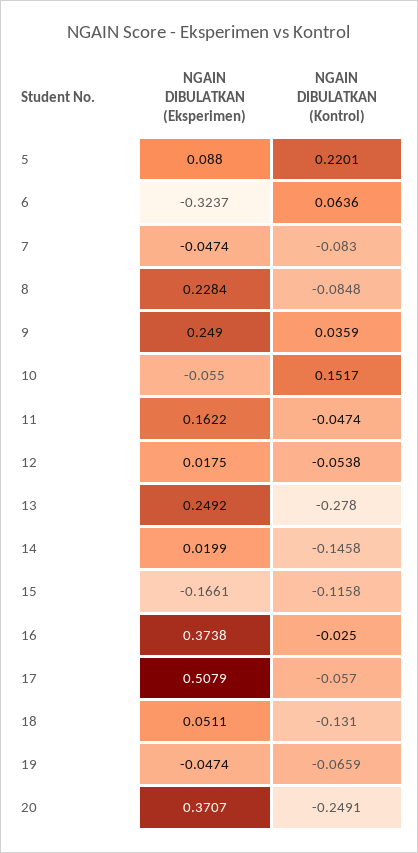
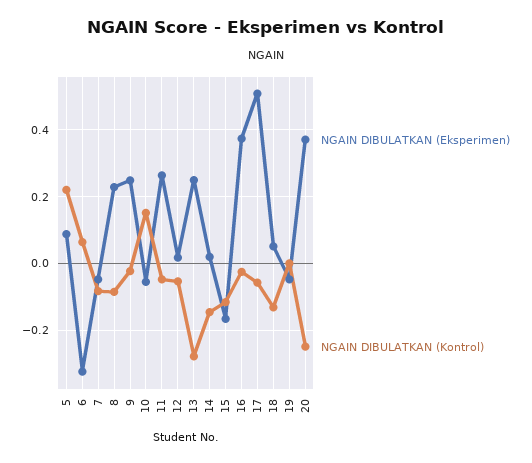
  {
    "NGAIN DIBULATKAN (Eksperimen)": {
      "5": 0.088,
      "6": -0.3237,
      "7": -0.0474,
      "8": 0.2284,
      "9": 0.249,
      "10": -0.055,
-     "11": 0.1622,
+     "11": 0.26,
      "12": 0.0175,
      "13": 0.2492,
      "14": 0.0199,
      "15": -0.1661,
      "16": 0.3738,
      "17": 0.5079,
      "18": 0.0511,
      "19": -0.0474,
      "20": 0.3707
    },
    "NGAIN DIBULATKAN (Kontrol)": {
      "5": 0.2201,
      "6": 0.0636,
      "7": -0.083,
      "8": -0.0848,
-     "9": 0.0359,
+     "9": -0.02,
      "10": 0.1517,
      "11": -0.0474,
      "12": -0.0538,
      "13": -0.278,
      "14": -0.1458,
      "15": -0.1158,
      "16": -0.025,
      "17": -0.057,
      "18": -0.131,
-     "19": -0.0659,
+     "19": 0,
      "20": -0.2491
    }
  }

